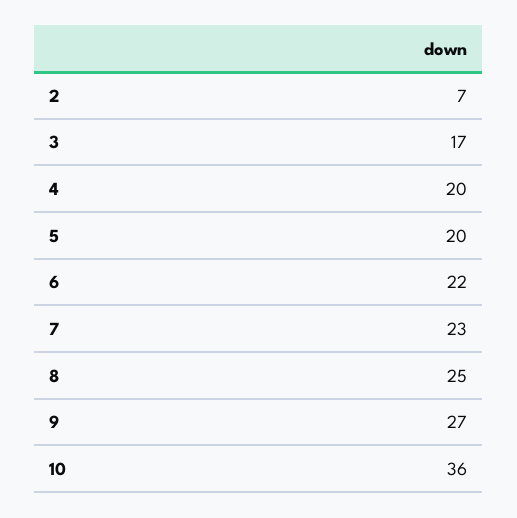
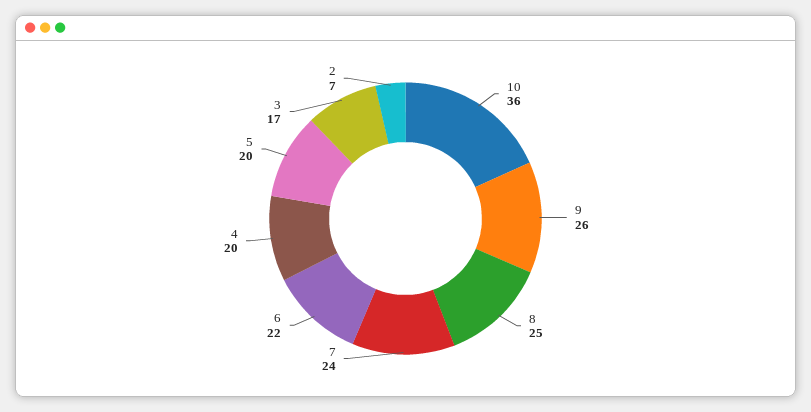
  {
    "2": 7,
    "3": 17,
    "4": 20,
    "5": 20,
    "6": 22,
-   "7": 23,
+   "7": 24,
    "8": 25,
-   "9": 27,
+   "9": 26,
    "10": 36
  }

